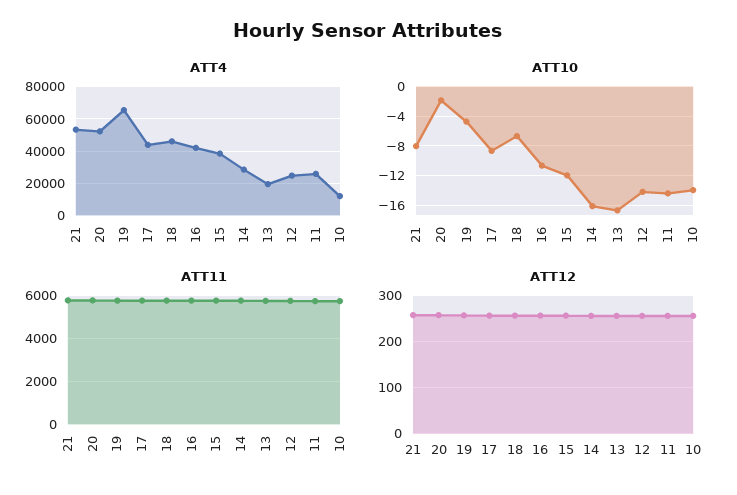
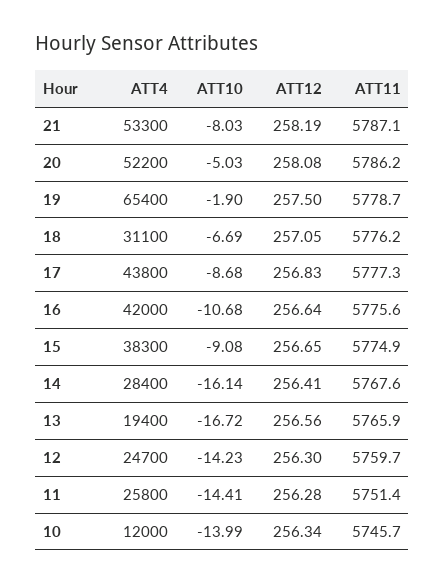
  {
    "ATT4": {
      "21": 53300,
      "20": 52200,
      "19": 65400,
      "17": 43800,
-     "18": 45000,
+     "18": 31100,
      "16": 42000,
      "15": 38300,
      "14": 28400,
      "13": 19400,
      "12": 24700,
      "11": 25800,
      "10": 12000
    },
    "ATT10": {
      "21": -8.03,
-     "20": -2,
+     "20": -5.03,
-     "19": -5,
+     "19": -1.9,
      "17": -8.68,
      "18": -6.69,
      "16": -10.68,
-     "15": -12,
+     "15": -9.08,
      "14": -16.14,
      "13": -16.72,
      "12": -14.23,
      "11": -14.41,
      "10": -13.99
    },
    "ATT11": {
      "21": 5787.1,
      "20": 5786.2,
      "19": 5778.7,
      "17": 5777.3,
      "18": 5776.2,
      "16": 5775.6,
      "15": 5774.9,
      "14": 5767.6,
      "13": 5765.9,
      "12": 5759.7,
      "11": 5751.4,
      "10": 5745.7
    },
    "ATT12": {
      "21": 258.19,
      "20": 258.08,
      "19": 257.5,
      "17": 256.83,
      "18": 257.05,
      "16": 256.64,
      "15": 256.65,
      "14": 256.41,
      "13": 256.56,
      "12": 256.3,
      "11": 256.28,
      "10": 256.34
    }
  }

